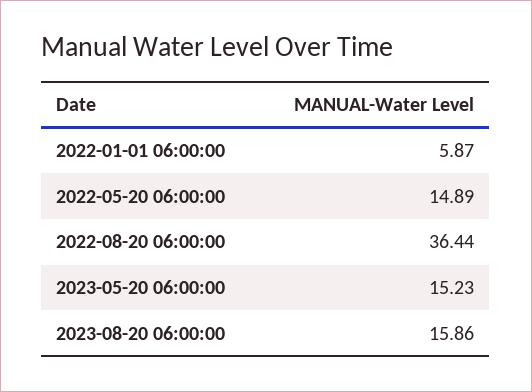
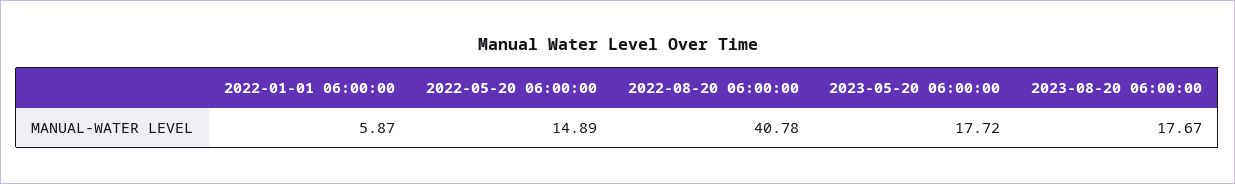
  {
    "2022-01-01 06:00:00": 5.87,
    "2022-05-20 06:00:00": 14.89,
-   "2022-08-20 06:00:00": 36.44,
+   "2022-08-20 06:00:00": 40.78,
-   "2023-05-20 06:00:00": 15.23,
+   "2023-05-20 06:00:00": 17.72,
-   "2023-08-20 06:00:00": 15.86
+   "2023-08-20 06:00:00": 17.67
  }

